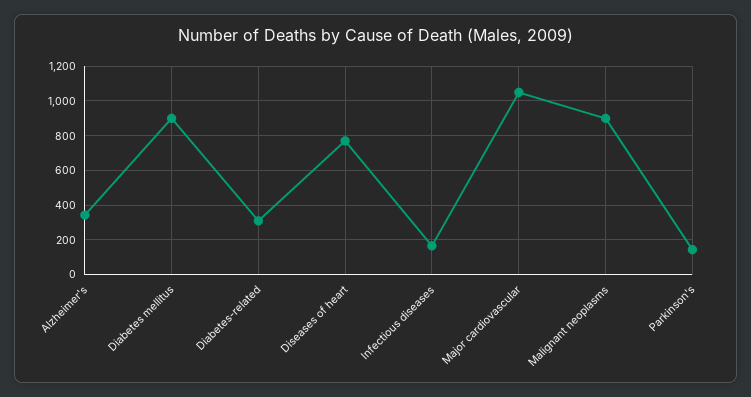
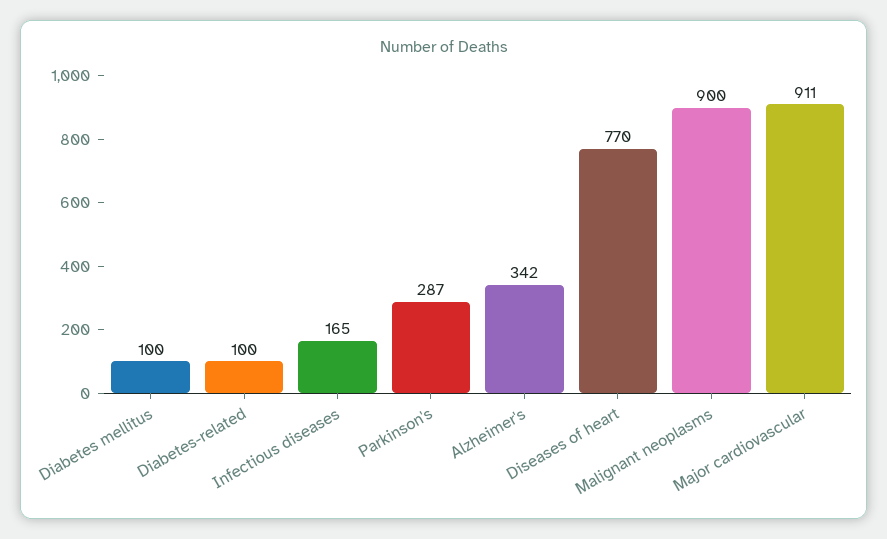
  {
    "Alzheimer's": 342,
-   "Diabetes mellitus": 900,
+   "Diabetes mellitus": 100,
-   "Diabetes-related": 300,
+   "Diabetes-related": 100,
    "Diseases of heart": 770,
    "Infectious diseases": 165,
-   "Major cardiovascular": 1050,
+   "Major cardiovascular": 911,
    "Malignant neoplasms": 900,
-   "Parkinson's": 150
+   "Parkinson's": 287
  }

